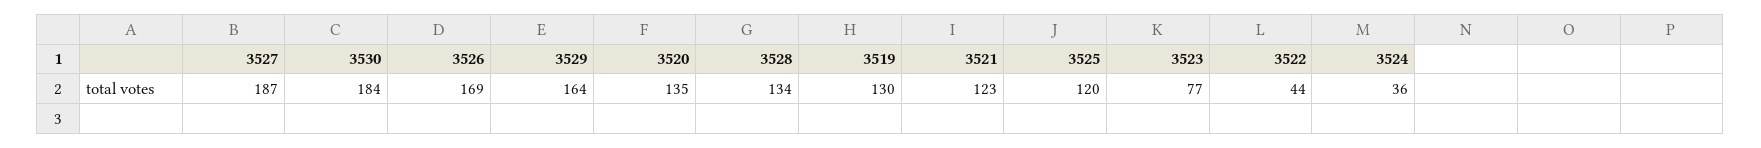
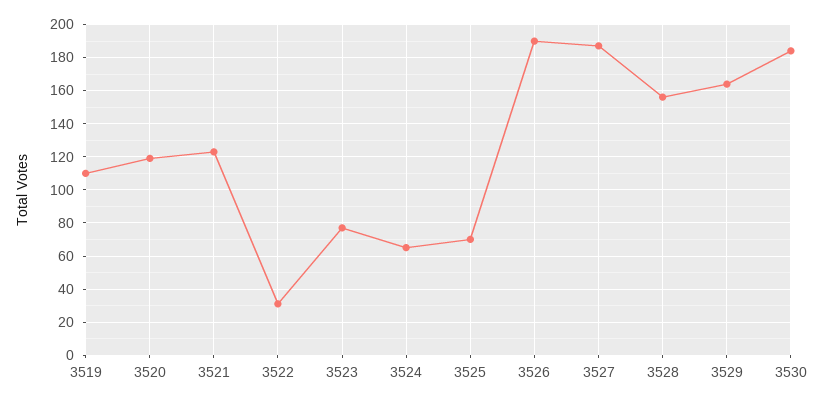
  {
    "3527": 187,
    "3530": 184,
-   "3526": 169,
+   "3526": 190,
    "3529": 164,
-   "3520": 135,
+   "3520": 120,
-   "3528": 134,
+   "3528": 155,
-   "3519": 130,
+   "3519": 110,
    "3521": 123,
-   "3525": 120,
+   "3525": 70,
    "3523": 77,
-   "3522": 44,
+   "3522": 30,
-   "3524": 36
+   "3524": 65
  }

